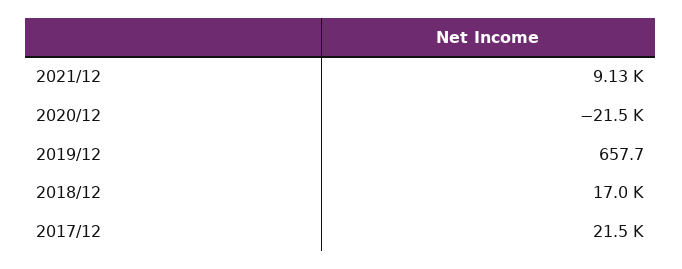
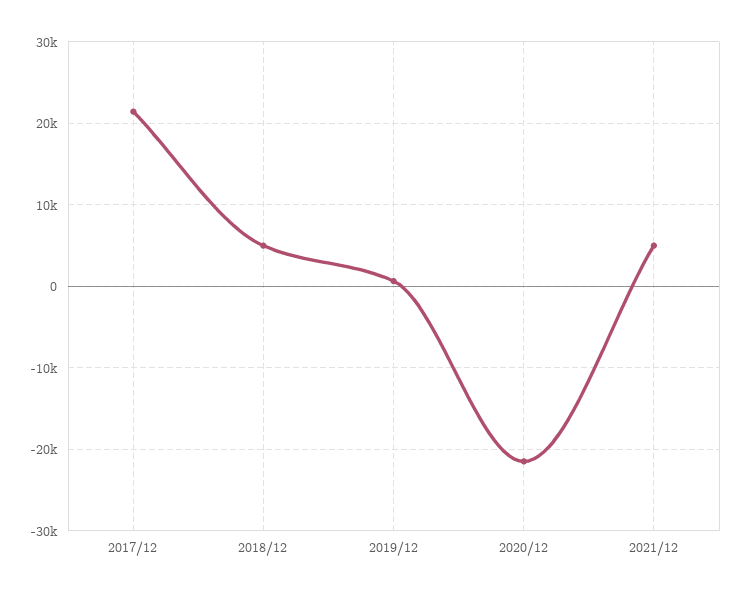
  {
-   "2021/12": 9130,
+   "2021/12": 5000,
    "2020/12": -21500,
    "2019/12": 657.7,
-   "2018/12": 17000,
+   "2018/12": 5000,
    "2017/12": 21500
  }

